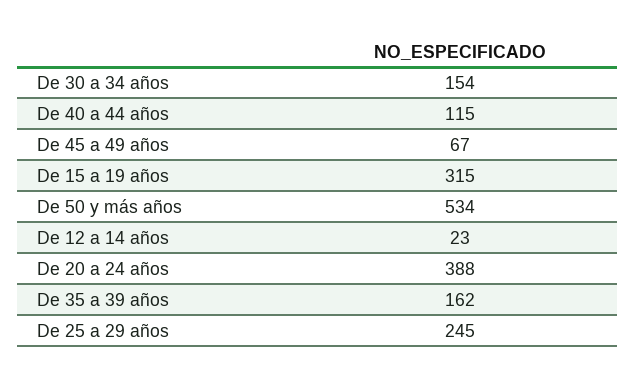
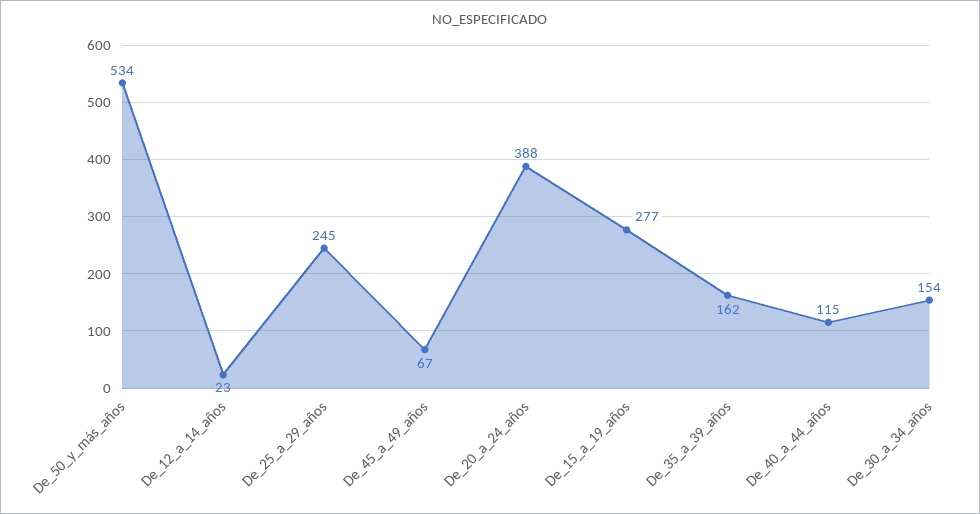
  {
    "De 30 a 34 años": 154,
    "De 40 a 44 años": 115,
    "De 45 a 49 años": 67,
-   "De 15 a 19 años": 315,
+   "De 15 a 19 años": 277,
    "De 50 y más años": 534,
    "De 12 a 14 años": 23,
    "De 20 a 24 años": 388,
    "De 35 a 39 años": 162,
    "De 25 a 29 años": 245
  }

